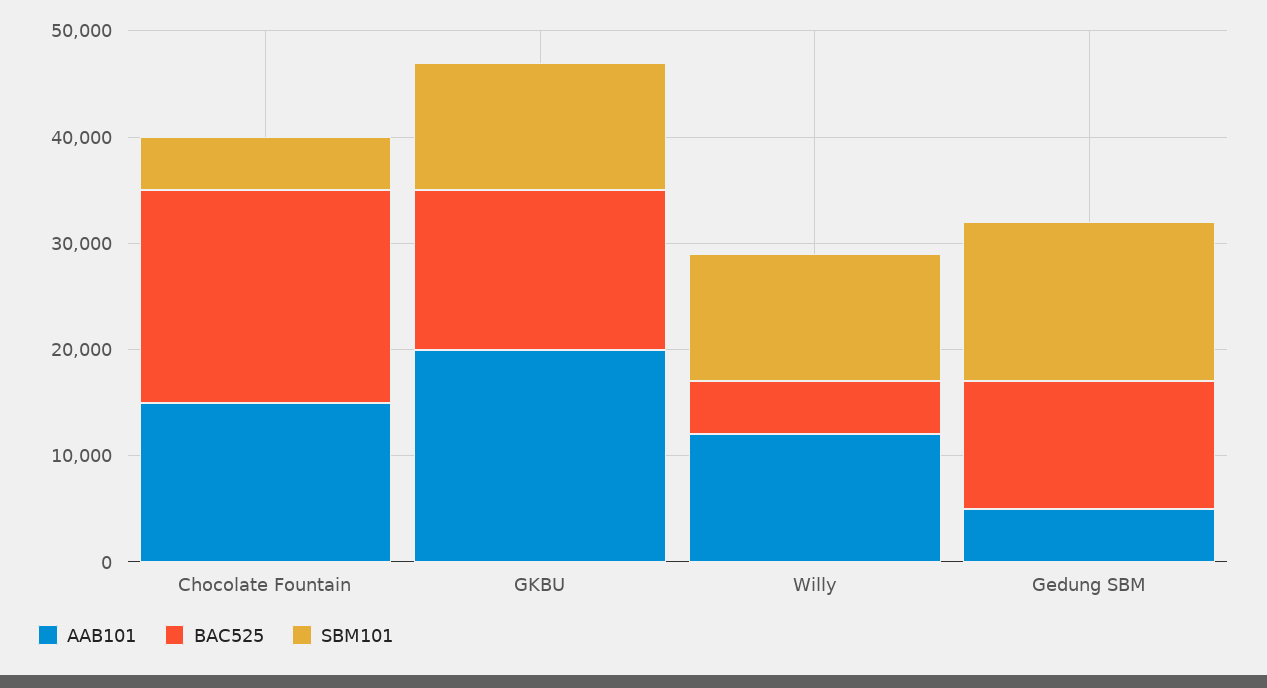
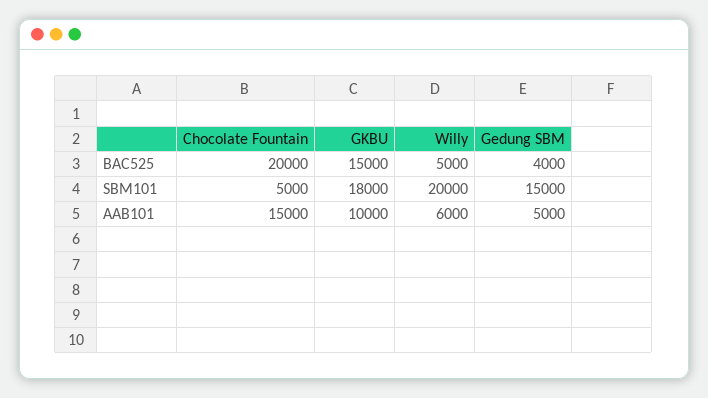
  {
    "AAB101": {
      "Chocolate Fountain": 15000,
-     "GKBU": 20000,
+     "GKBU": 10000,
-     "Willy": 12000,
+     "Willy": 6000,
      "Gedung SBM": 5000
    },
    "BAC525": {
      "Chocolate Fountain": 20000,
      "GKBU": 15000,
      "Willy": 5000,
-     "Gedung SBM": 12000
+     "Gedung SBM": 4000
    },
    "SBM101": {
      "Chocolate Fountain": 5000,
-     "GKBU": 12000,
+     "GKBU": 18000,
-     "Willy": 12000,
+     "Willy": 20000,
      "Gedung SBM": 15000
    }
  }

